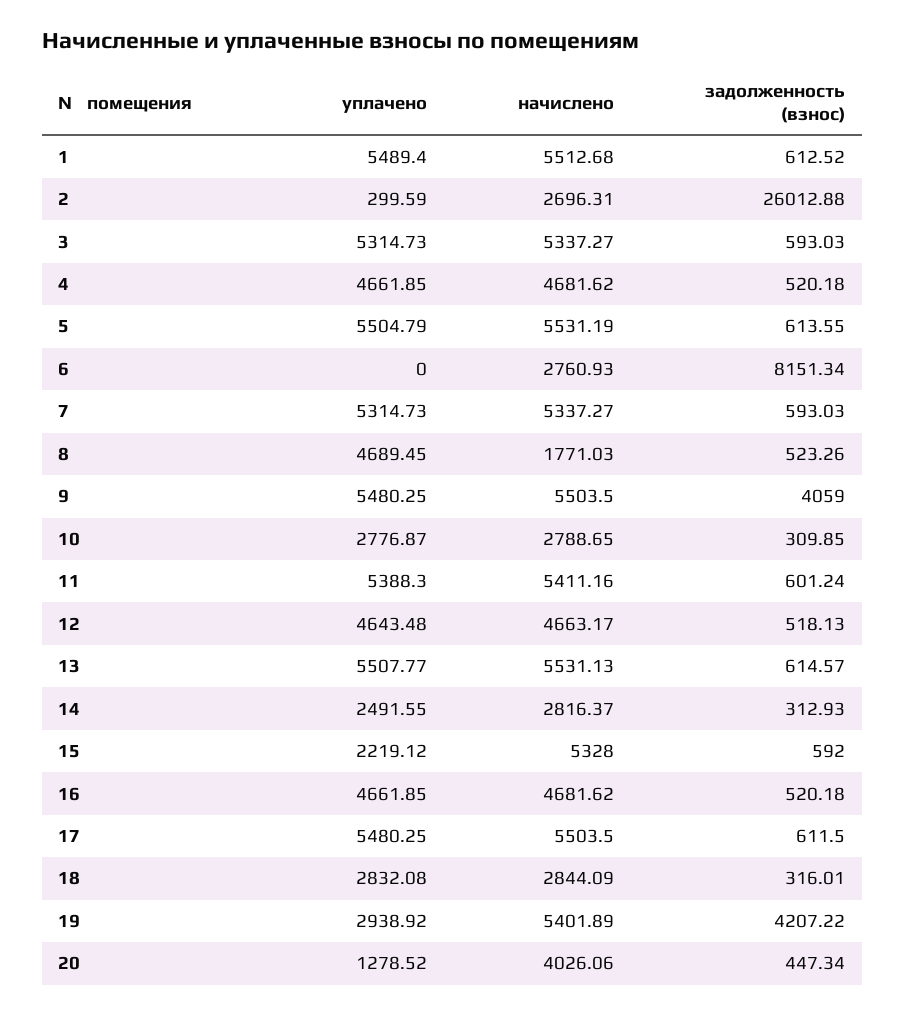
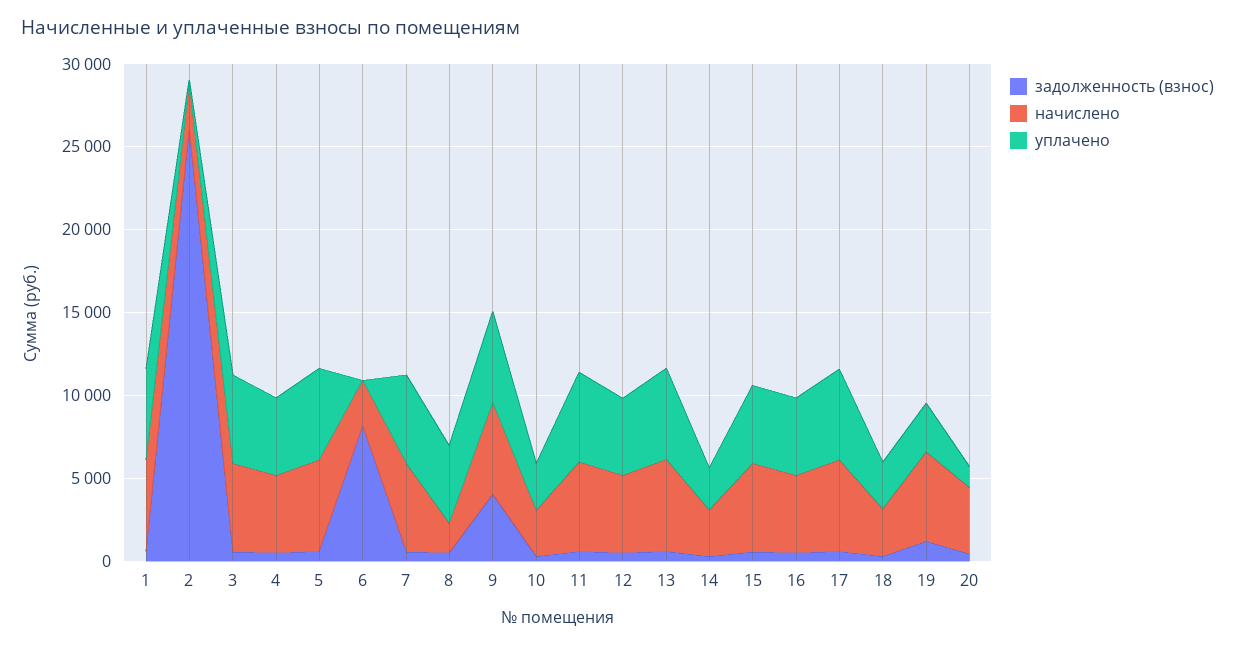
  {
    "уплачено": {
      "1": 5489.4,
      "2": 299.59,
      "3": 5314.73,
      "4": 4661.85,
      "5": 5504.79,
      "6": 0,
      "7": 5314.73,
      "8": 4689.45,
      "9": 5480.25,
      "10": 2776.87,
      "11": 5388.3,
      "12": 4643.48,
      "13": 5507.77,
      "14": 2491.55,
-     "15": 2219.12,
+     "15": 5000,
      "16": 4661.85,
      "17": 5480.25,
      "18": 2832.08,
      "19": 2938.92,
      "20": 1278.52
    },
    "начислено": {
      "1": 5512.68,
      "2": 2696.31,
      "3": 5337.27,
      "4": 4681.62,
      "5": 5531.19,
      "6": 2760.93,
      "7": 5337.27,
      "8": 1771.03,
      "9": 5503.5,
      "10": 2788.65,
      "11": 5411.16,
      "12": 4663.17,
      "13": 5531.13,
      "14": 2816.37,
      "15": 5328,
      "16": 4681.62,
      "17": 5503.5,
      "18": 2844.09,
      "19": 5401.89,
      "20": 4026.06
    },
    "задолженность (взнос)": {
      "1": 612.52,
      "2": 26012.88,
      "3": 593.03,
      "4": 520.18,
      "5": 613.55,
      "6": 8151.34,
      "7": 593.03,
      "8": 523.26,
      "9": 4059,
      "10": 309.85,
      "11": 601.24,
      "12": 518.13,
      "13": 614.57,
      "14": 312.93,
      "15": 592,
      "16": 520.18,
      "17": 611.5,
      "18": 316.01,
-     "19": 4207.22,
+     "19": 1000,
      "20": 447.34
    }
  }

